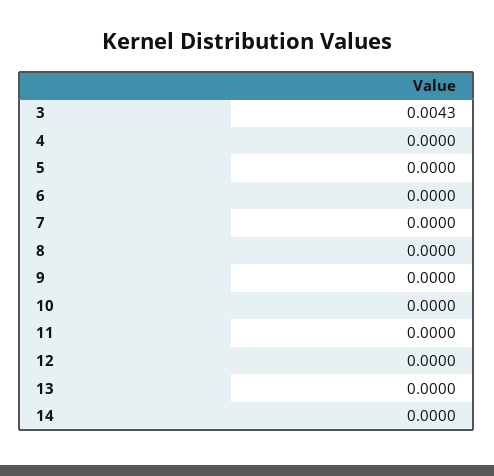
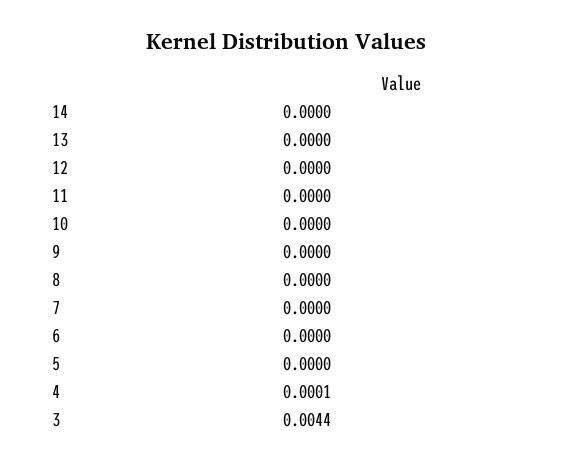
  {
-   "3": 0.0043,
+   "3": 0.0044,
-   "4": 0,
+   "4": 0.0001,
    "5": 0,
    "6": 0,
    "7": 0,
    "8": 0,
    "9": 0,
    "10": 0,
    "11": 0,
    "12": 0,
    "13": 0,
    "14": 0
  }

